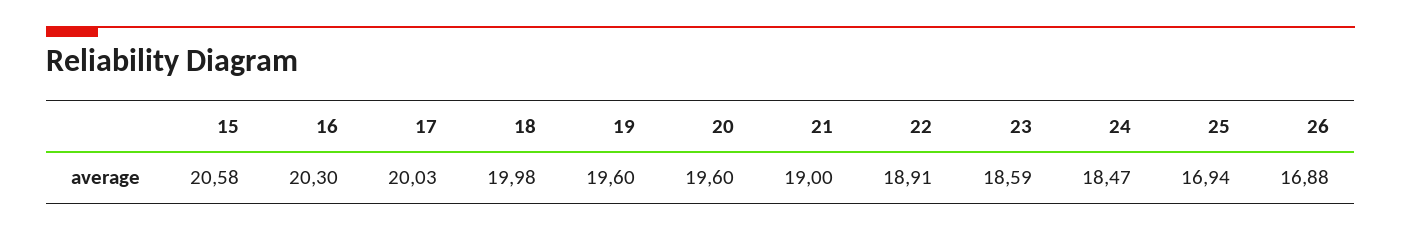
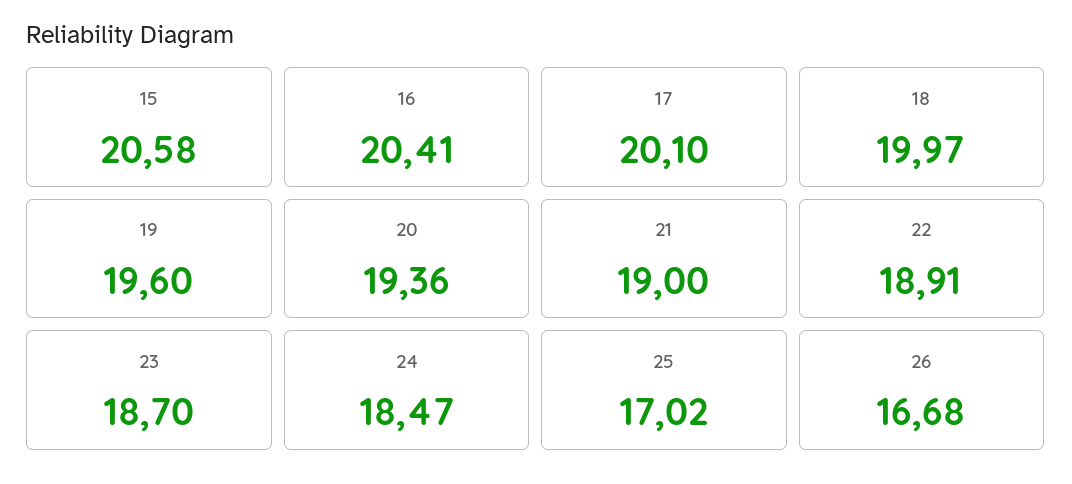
  {
    "15": 20.58,
-   "16": 20.3,
+   "16": 20.41,
-   "17": 20.03,
+   "17": 20.1,
-   "18": 19.98,
+   "18": 19.97,
    "19": 19.6,
-   "20": 19.6,
+   "20": 19.36,
    "21": 19,
    "22": 18.91,
-   "23": 18.59,
+   "23": 18.7,
    "24": 18.47,
-   "25": 16.94,
+   "25": 17.02,
-   "26": 16.88
+   "26": 16.68
  }

